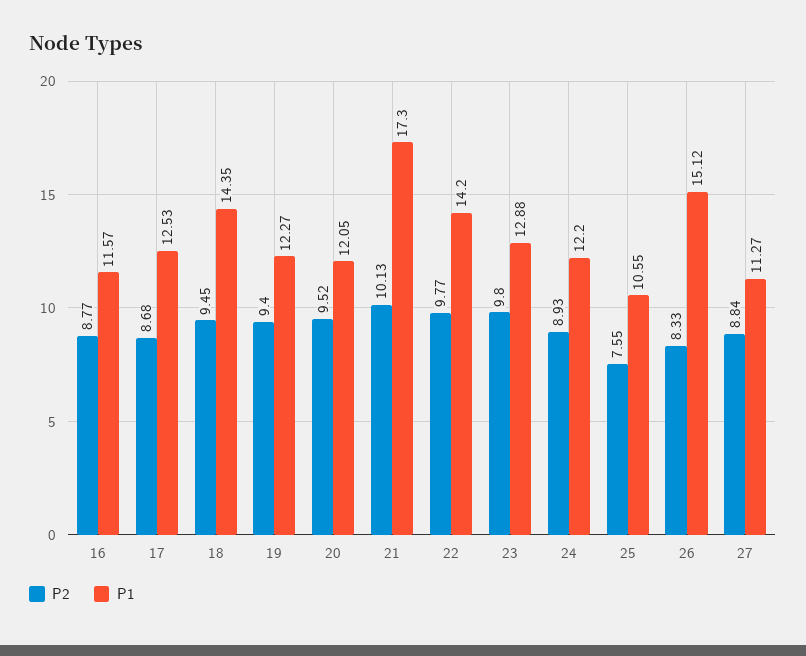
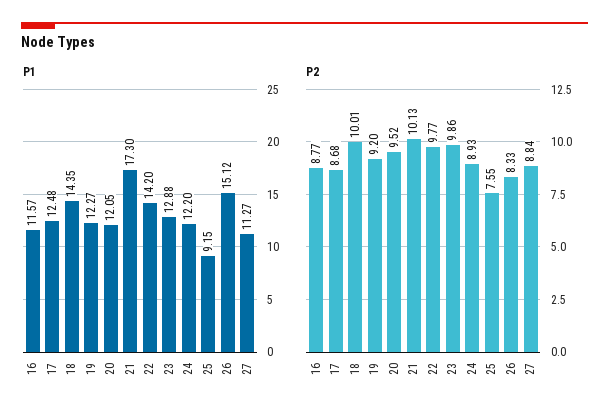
  {
    "P2": {
      "16": 8.77,
      "17": 8.68,
-     "18": 9.45,
+     "18": 10.01,
-     "19": 9.4,
+     "19": 9.2,
      "20": 9.52,
      "21": 10.13,
      "22": 9.77,
-     "23": 9.8,
+     "23": 9.86,
      "24": 8.93,
      "25": 7.55,
      "26": 8.33,
      "27": 8.84
    },
    "P1": {
      "16": 11.57,
-     "17": 12.53,
+     "17": 12.48,
      "18": 14.35,
      "19": 12.27,
      "20": 12.05,
      "21": 17.3,
      "22": 14.2,
      "23": 12.88,
      "24": 12.2,
-     "25": 10.55,
+     "25": 9.15,
      "26": 15.12,
      "27": 11.27
    }
  }

